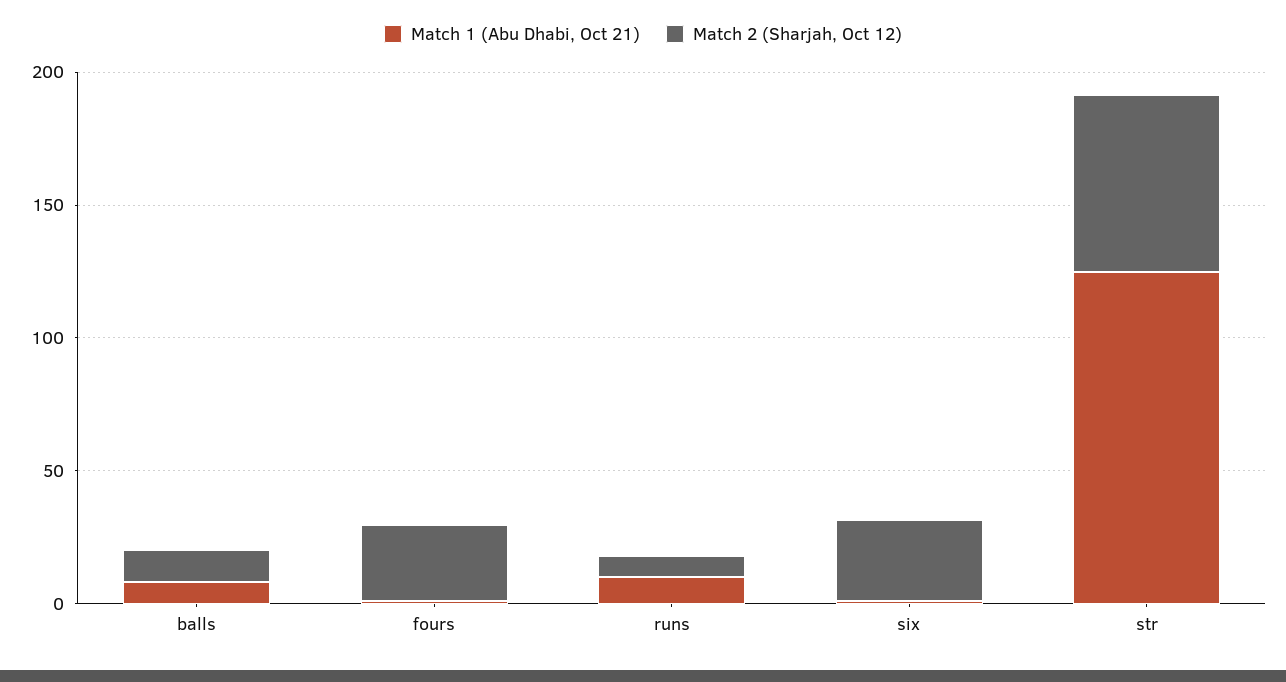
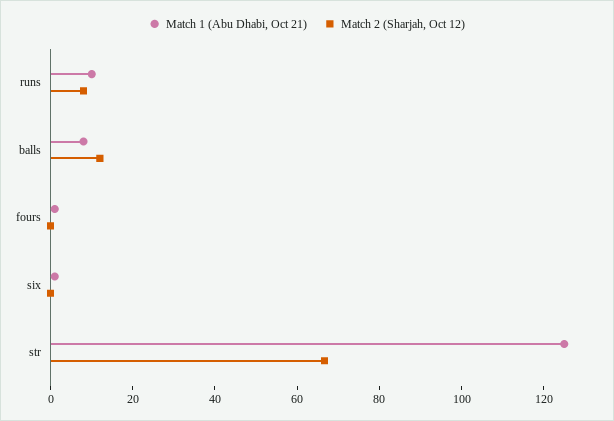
  {
    "Match 1 (Abu Dhabi, Oct 21)": {
      "balls": 10,
      "fours": 0,
      "runs": 10,
      "six": 0,
      "str": 125
    },
    "Match 2 (Sharjah, Oct 12)": {
      "balls": 10,
-     "fours": 30,
+     "fours": 0,
      "runs": 10,
-     "six": 30,
+     "six": 0,
      "str": 65
    }
  }

